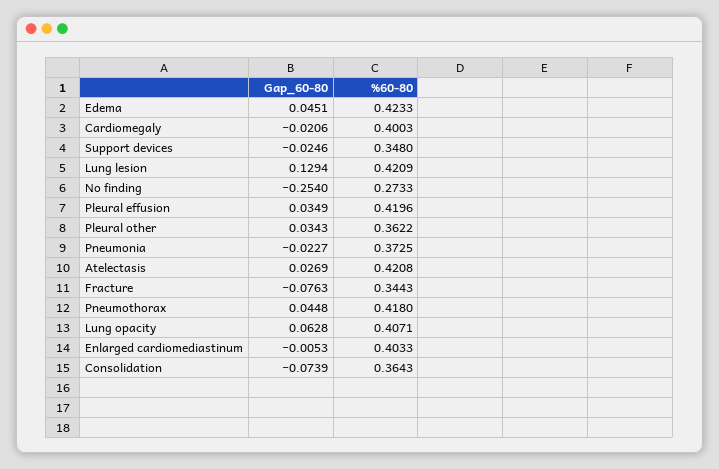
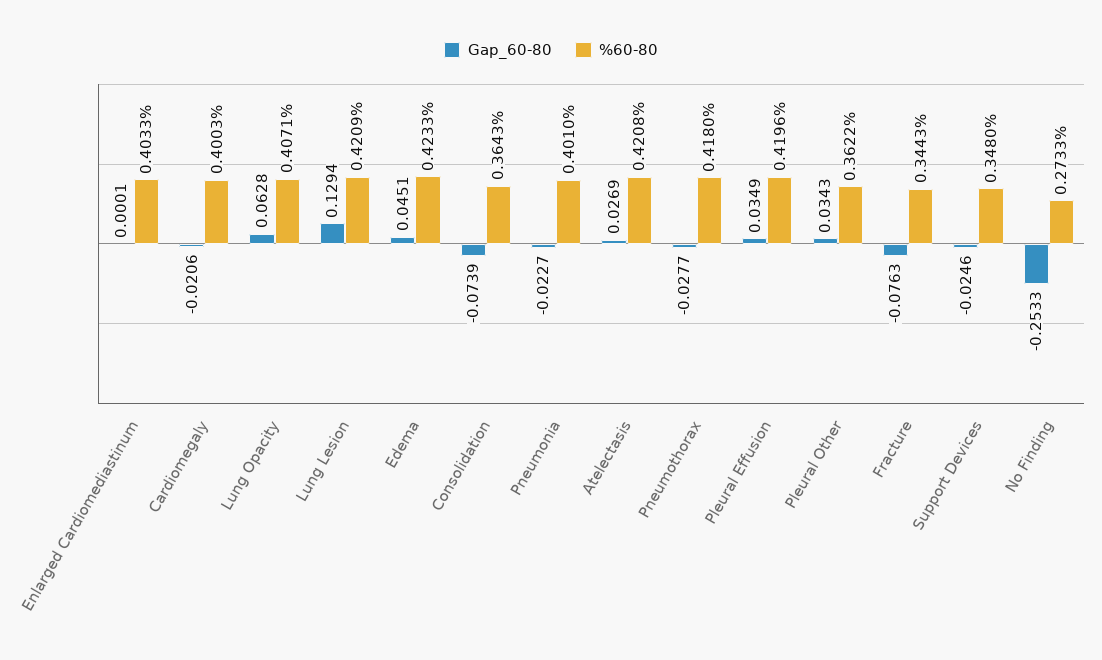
  {
    "Gap_60-80": {
      "Edema": 0.0451,
      "Cardiomegaly": -0.0206,
      "Support devices": -0.0246,
      "Lung lesion": 0.1294,
-     "No finding": -0.254,
+     "No finding": -0.2533,
      "Pleural effusion": 0.0349,
      "Pleural other": 0.0343,
      "Pneumonia": -0.0227,
      "Atelectasis": 0.0269,
      "Fracture": -0.0763,
-     "Pneumothorax": 0.0448,
+     "Pneumothorax": -0.0277,
      "Lung opacity": 0.0628,
-     "Enlarged cardiomediastinum": -0.0053,
+     "Enlarged cardiomediastinum": 0.0001,
      "Consolidation": -0.0739
    },
    "%60-80": {
      "Edema": 0.4233,
      "Cardiomegaly": 0.4003,
      "Support devices": 0.348,
      "Lung lesion": 0.4209,
      "No finding": 0.2733,
      "Pleural effusion": 0.4196,
      "Pleural other": 0.3622,
-     "Pneumonia": 0.3725,
+     "Pneumonia": 0.401,
      "Atelectasis": 0.4208,
      "Fracture": 0.3443,
      "Pneumothorax": 0.418,
      "Lung opacity": 0.4071,
      "Enlarged cardiomediastinum": 0.4033,
      "Consolidation": 0.3643
    }
  }

